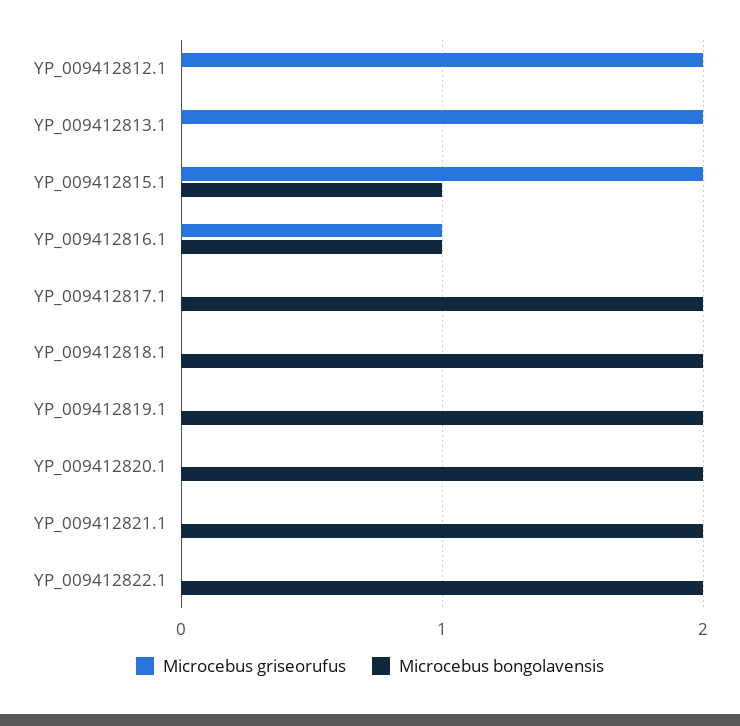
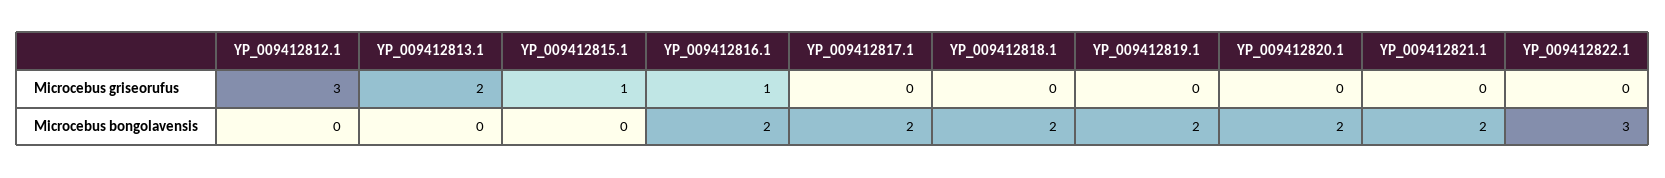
  {
    "Microcebus griseorufus": {
-     "YP_009412812.1": 2,
+     "YP_009412812.1": 3,
      "YP_009412813.1": 2,
-     "YP_009412815.1": 2,
+     "YP_009412815.1": 1,
      "YP_009412816.1": 1,
      "YP_009412817.1": 0,
      "YP_009412818.1": 0,
      "YP_009412819.1": 0,
      "YP_009412820.1": 0,
      "YP_009412821.1": 0,
      "YP_009412822.1": 0
    },
    "Microcebus bongolavensis": {
      "YP_009412812.1": 0,
      "YP_009412813.1": 0,
-     "YP_009412815.1": 1,
+     "YP_009412815.1": 0,
-     "YP_009412816.1": 1,
+     "YP_009412816.1": 2,
      "YP_009412817.1": 2,
      "YP_009412818.1": 2,
      "YP_009412819.1": 2,
      "YP_009412820.1": 2,
      "YP_009412821.1": 2,
-     "YP_009412822.1": 2
+     "YP_009412822.1": 3
    }
  }

